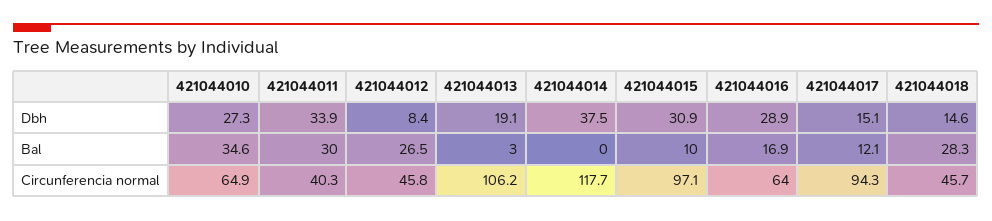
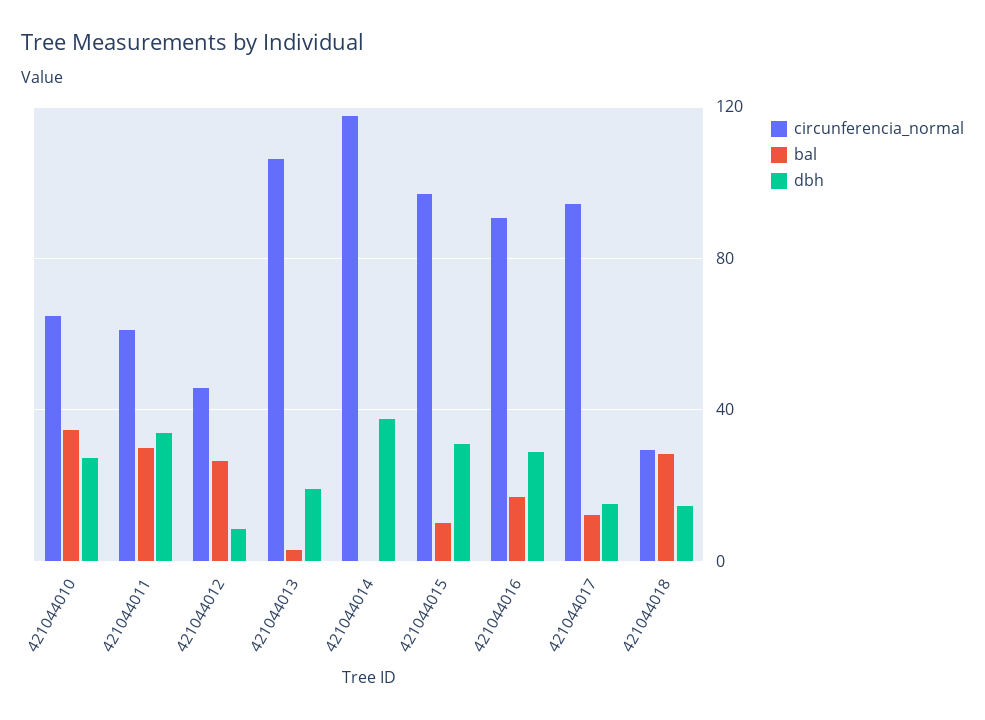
  {
    "Dbh": {
      "421044010": 27.3,
      "421044011": 33.9,
      "421044012": 8.4,
      "421044013": 19.1,
      "421044014": 37.5,
      "421044015": 30.9,
      "421044016": 28.9,
      "421044017": 15.1,
      "421044018": 14.6
    },
    "Bal": {
      "421044010": 34.6,
      "421044011": 30,
      "421044012": 26.5,
      "421044013": 3,
      "421044014": 0,
      "421044015": 10,
      "421044016": 16.9,
      "421044017": 12.1,
      "421044018": 28.3
    },
    "Circunferencia normal": {
      "421044010": 64.9,
-     "421044011": 40.3,
+     "421044011": 60,
      "421044012": 45.8,
      "421044013": 106.2,
      "421044014": 117.7,
      "421044015": 97.1,
-     "421044016": 64,
+     "421044016": 90,
      "421044017": 94.3,
-     "421044018": 45.7
+     "421044018": 30
    }
  }

